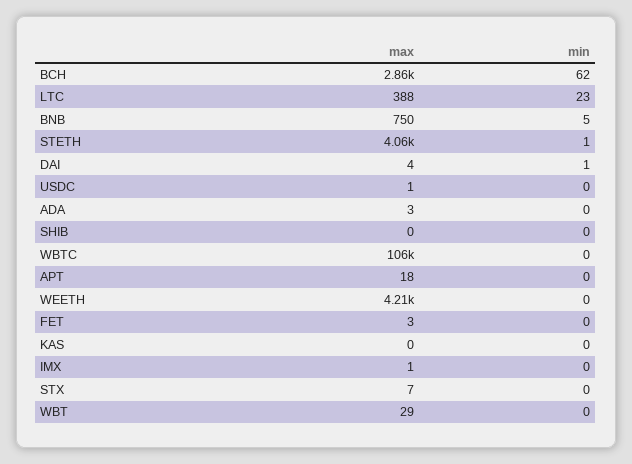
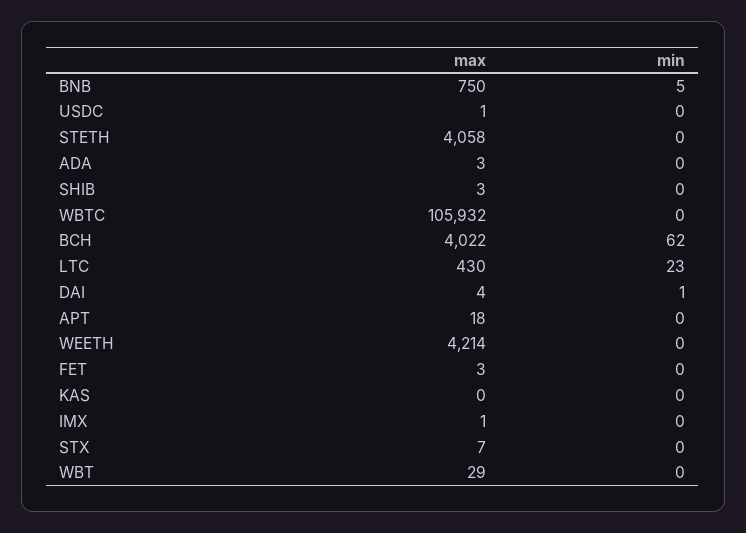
  {
    "max": {
-     "BCH": 2860,
+     "BCH": 4022,
-     "LTC": 388,
+     "LTC": 430,
      "BNB": 750,
      "STETH": 4058,
      "DAI": 4,
      "USDC": 1,
      "ADA": 3,
-     "SHIB": 0,
+     "SHIB": 3,
      "WBTC": 105932,
      "APT": 18,
      "WEETH": 4214,
      "FET": 3,
      "KAS": 0,
      "IMX": 1,
      "STX": 7,
      "WBT": 29
    },
    "min": {
      "BCH": 62,
      "LTC": 23,
      "BNB": 5,
-     "STETH": 1,
+     "STETH": 0,
      "DAI": 1,
      "USDC": 0,
      "ADA": 0,
      "SHIB": 0,
      "WBTC": 0,
      "APT": 0,
      "WEETH": 0,
      "FET": 0,
      "KAS": 0,
      "IMX": 0,
      "STX": 0,
      "WBT": 0
    }
  }

